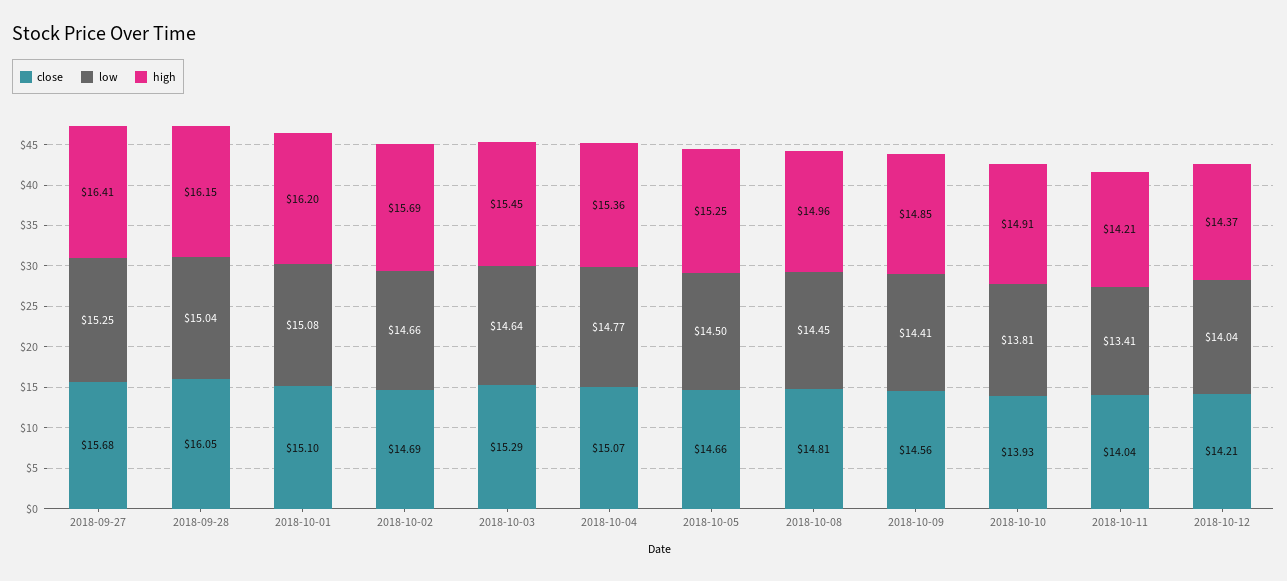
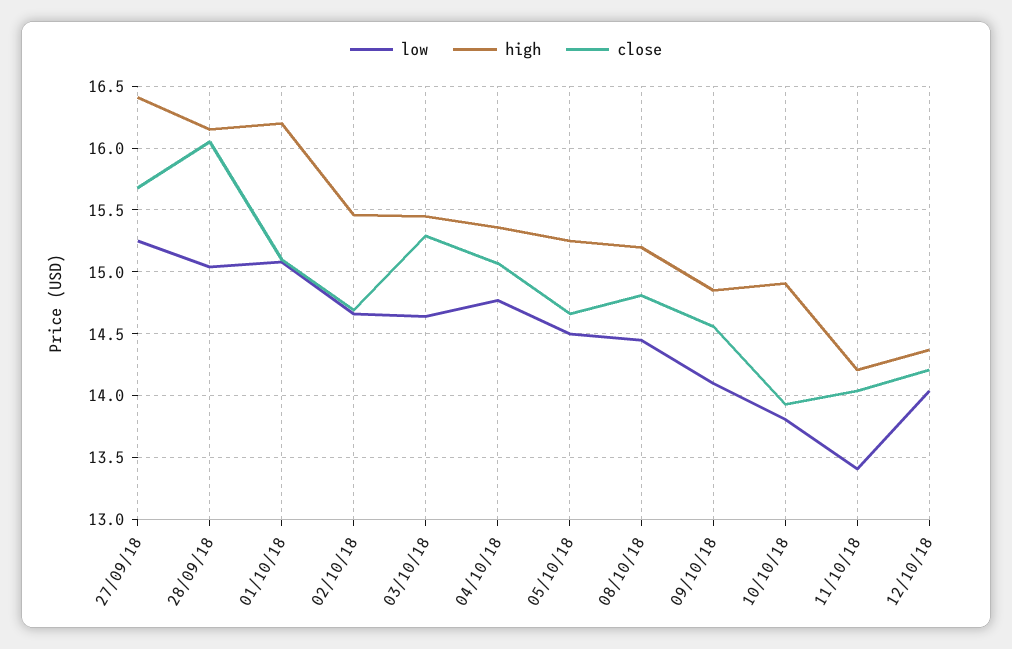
  {
    "close": {
      "2018-09-27": 15.68,
      "2018-09-28": 16.05,
      "2018-10-01": 15.1,
      "2018-10-02": 14.69,
      "2018-10-03": 15.29,
      "2018-10-04": 15.07,
      "2018-10-05": 14.66,
      "2018-10-08": 14.81,
      "2018-10-09": 14.56,
      "2018-10-10": 13.93,
      "2018-10-11": 14.04,
      "2018-10-12": 14.21
    },
    "low": {
      "2018-09-27": 15.25,
      "2018-09-28": 15.04,
      "2018-10-01": 15.08,
      "2018-10-02": 14.66,
      "2018-10-03": 14.64,
      "2018-10-04": 14.77,
      "2018-10-05": 14.5,
      "2018-10-08": 14.45,
-     "2018-10-09": 14.41,
+     "2018-10-09": 14.1,
      "2018-10-10": 13.81,
      "2018-10-11": 13.41,
      "2018-10-12": 14.04
    },
    "high": {
      "2018-09-27": 16.41,
      "2018-09-28": 16.15,
      "2018-10-01": 16.2,
-     "2018-10-02": 15.69,
+     "2018-10-02": 15.45,
      "2018-10-03": 15.45,
      "2018-10-04": 15.36,
      "2018-10-05": 15.25,
-     "2018-10-08": 14.96,
+     "2018-10-08": 15.2,
      "2018-10-09": 14.85,
      "2018-10-10": 14.91,
      "2018-10-11": 14.21,
      "2018-10-12": 14.37
    }
  }

